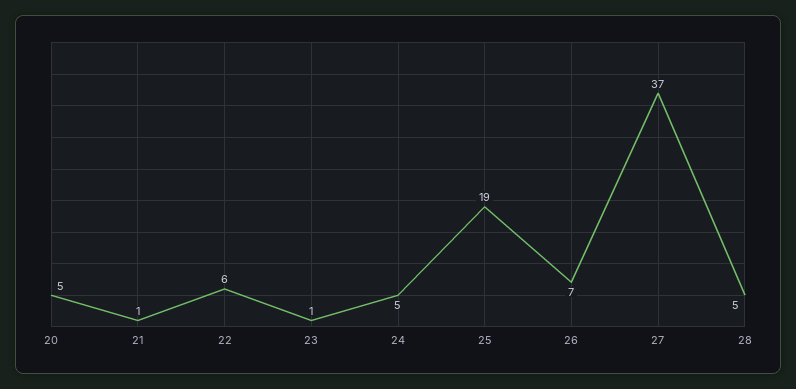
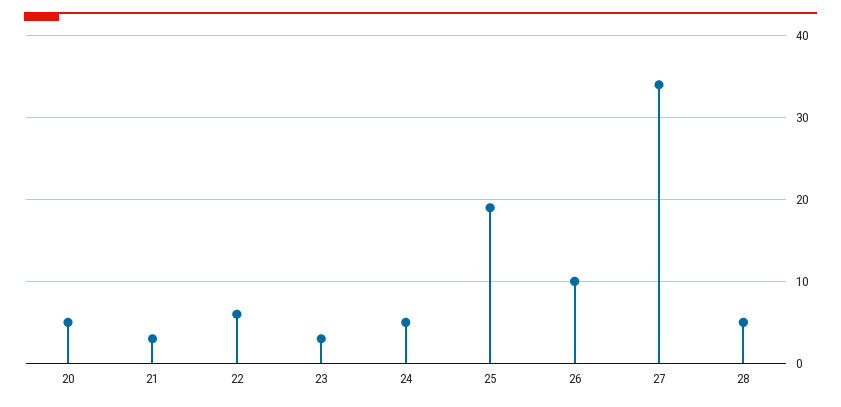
  {
    "20": 5,
-   "21": 1,
+   "21": 3,
    "22": 6,
-   "23": 1,
+   "23": 3,
    "24": 5,
    "25": 19,
-   "26": 7,
+   "26": 10,
-   "27": 37,
+   "27": 34,
    "28": 5
  }

